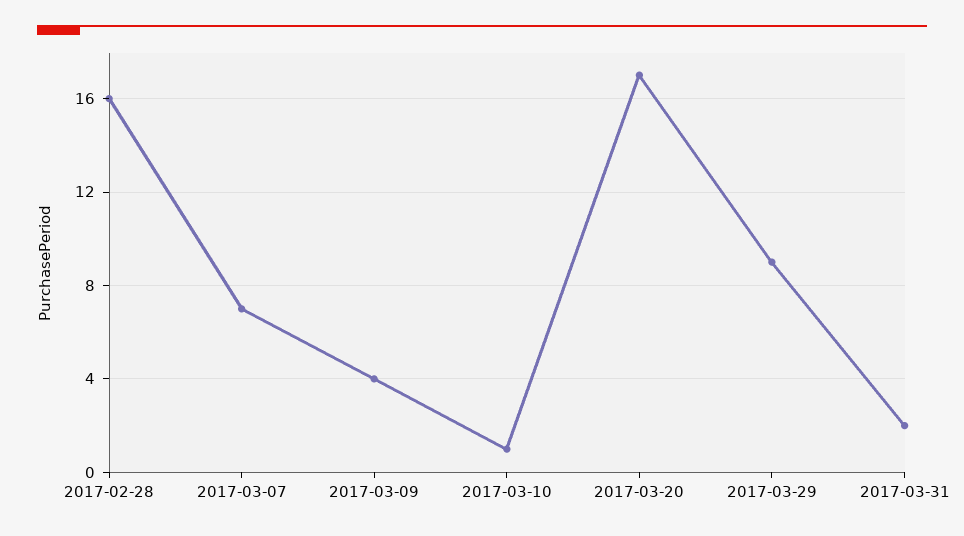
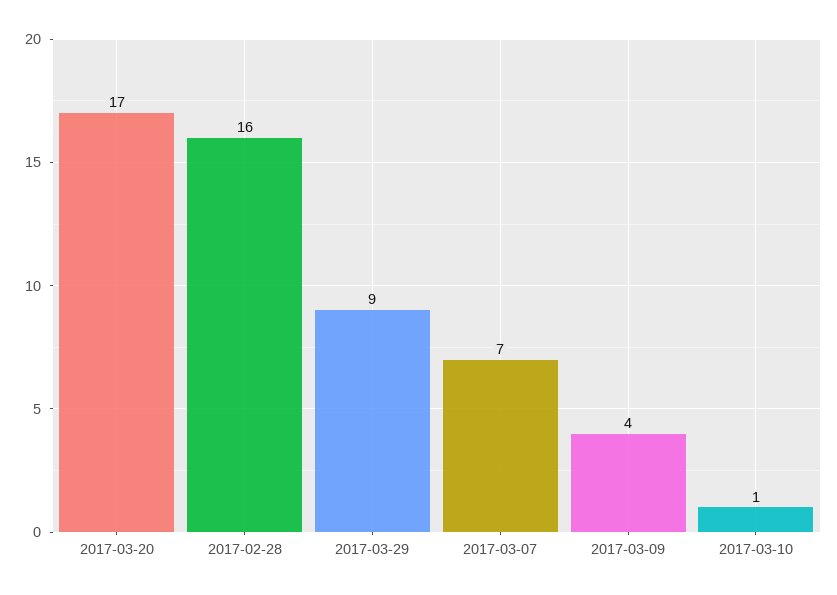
  {
    "2017-02-28": 16,
    "2017-03-07": 7,
    "2017-03-09": 4,
    "2017-03-10": 1,
    "2017-03-20": 17,
-   "2017-03-29": 9,
+   "2017-03-29": 9
-   "2017-03-31": 2
  }

